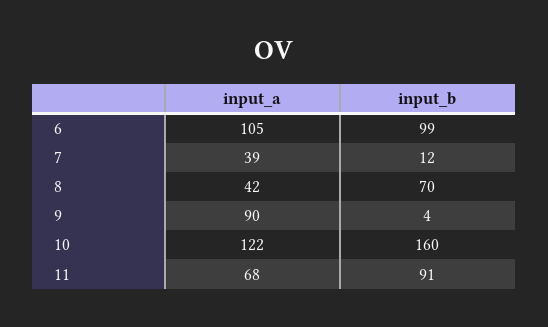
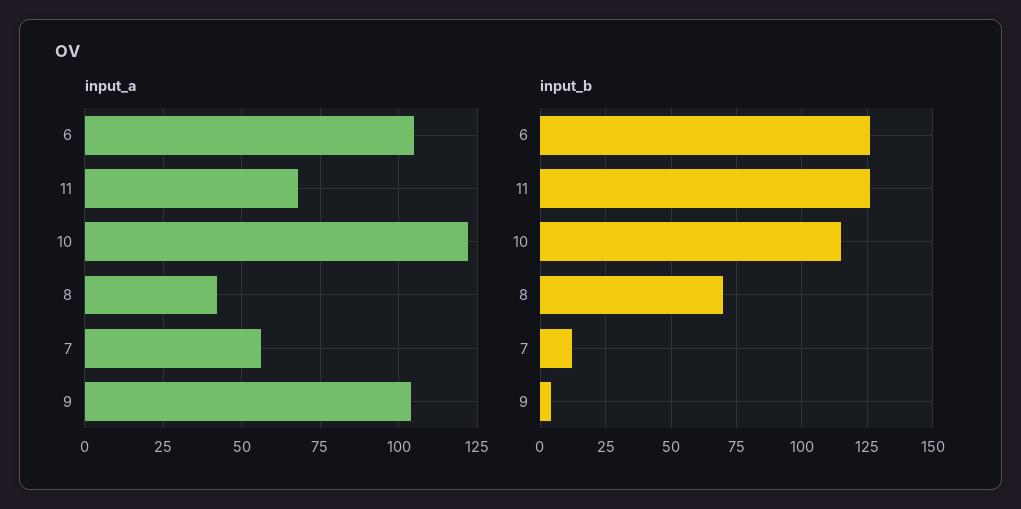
  {
    "input_a": {
      "6": 105,
-     "7": 39,
+     "7": 55,
      "8": 42,
-     "9": 90,
+     "9": 105,
      "10": 122,
      "11": 68
    },
    "input_b": {
-     "6": 99,
+     "6": 125,
      "7": 12,
      "8": 70,
      "9": 4,
-     "10": 160,
+     "10": 115,
-     "11": 91
+     "11": 125
    }
  }

